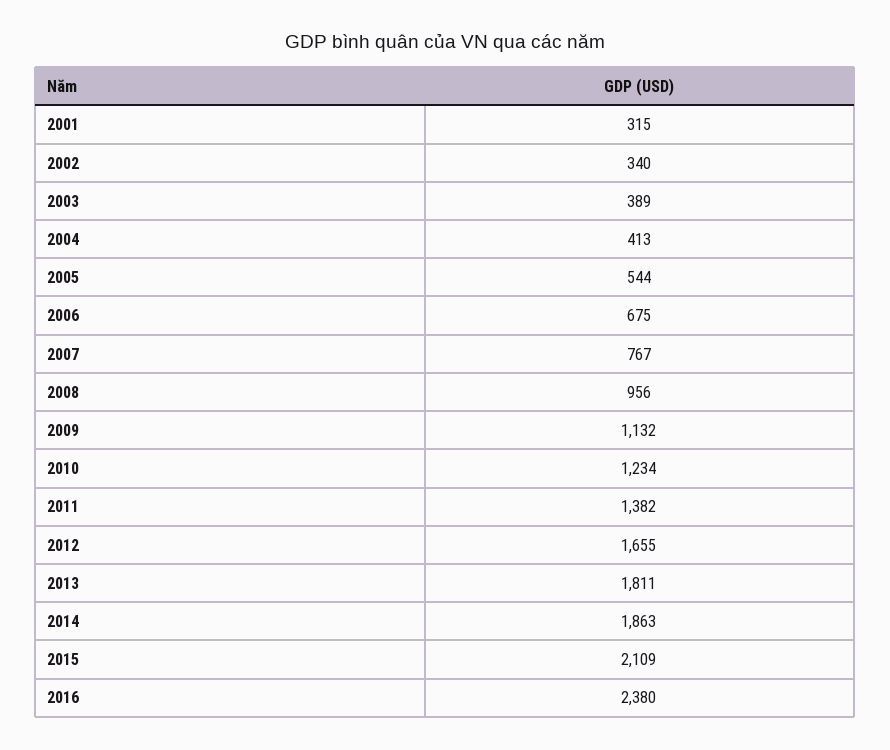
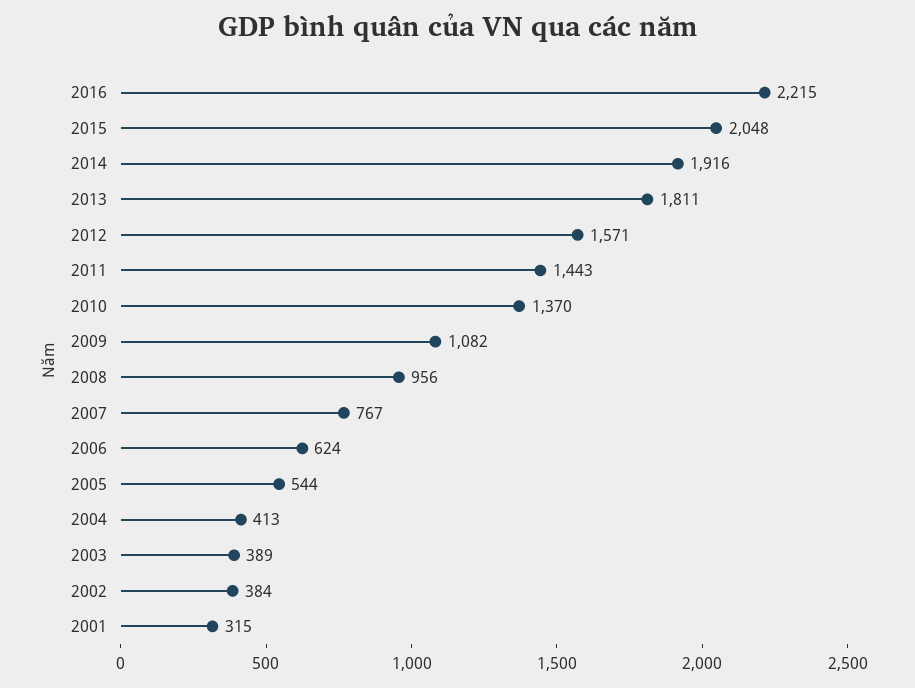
  {
    "2001": 315,
-   "2002": 340,
+   "2002": 384,
    "2003": 389,
    "2004": 413,
    "2005": 544,
-   "2006": 675,
+   "2006": 624,
    "2007": 767,
    "2008": 956,
-   "2009": 1132,
+   "2009": 1082,
-   "2010": 1234,
+   "2010": 1370,
-   "2011": 1382,
+   "2011": 1443,
-   "2012": 1655,
+   "2012": 1571,
    "2013": 1811,
-   "2014": 1863,
+   "2014": 1916,
-   "2015": 2109,
+   "2015": 2048,
-   "2016": 2380
+   "2016": 2215
  }

